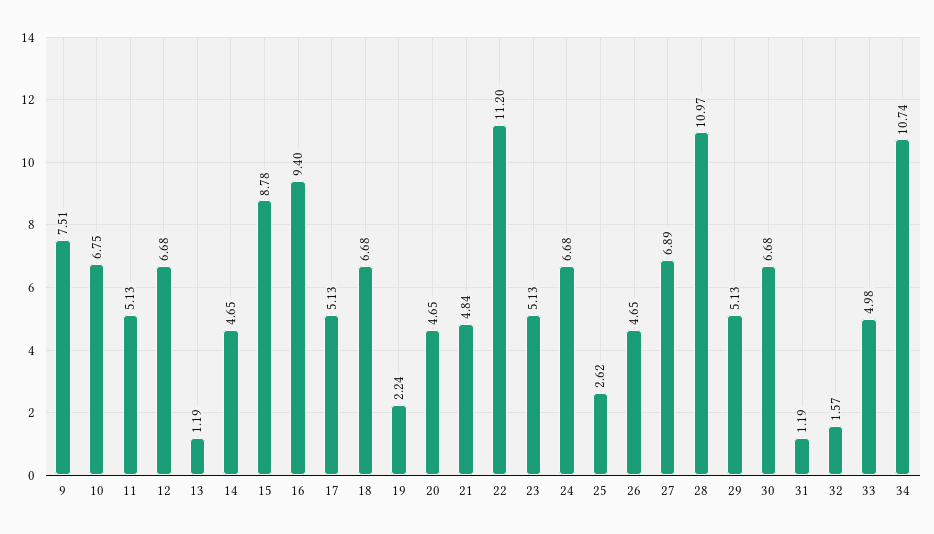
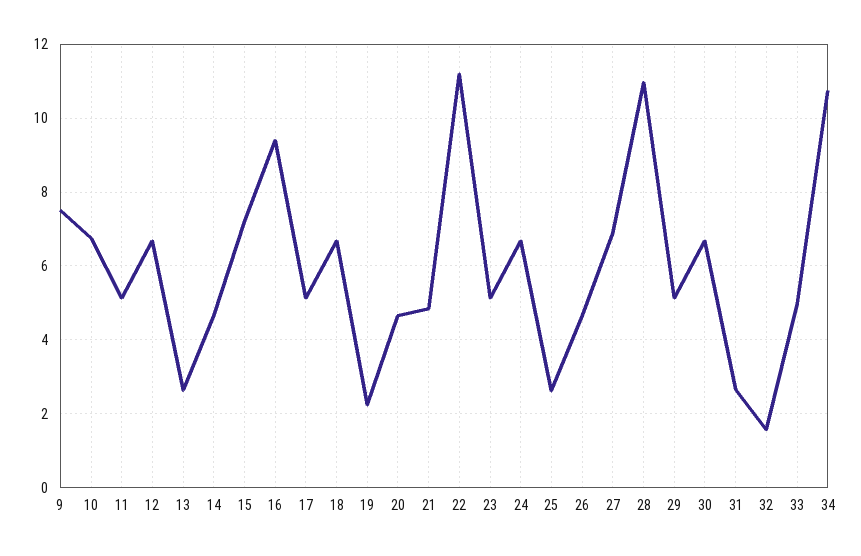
  {
    "9": 7.51,
    "10": 6.75,
    "11": 5.13,
    "12": 6.68,
-   "13": 1.19,
+   "13": 2.6,
    "14": 4.65,
-   "15": 8.78,
+   "15": 7.2,
    "16": 9.4,
    "17": 5.13,
    "18": 6.68,
    "19": 2.24,
    "20": 4.65,
    "21": 4.84,
    "22": 11.2,
    "23": 5.13,
    "24": 6.68,
    "25": 2.62,
    "26": 4.65,
    "27": 6.89,
    "28": 10.97,
    "29": 5.13,
    "30": 6.68,
-   "31": 1.19,
+   "31": 2.6,
    "32": 1.57,
    "33": 4.98,
    "34": 10.74
  }

